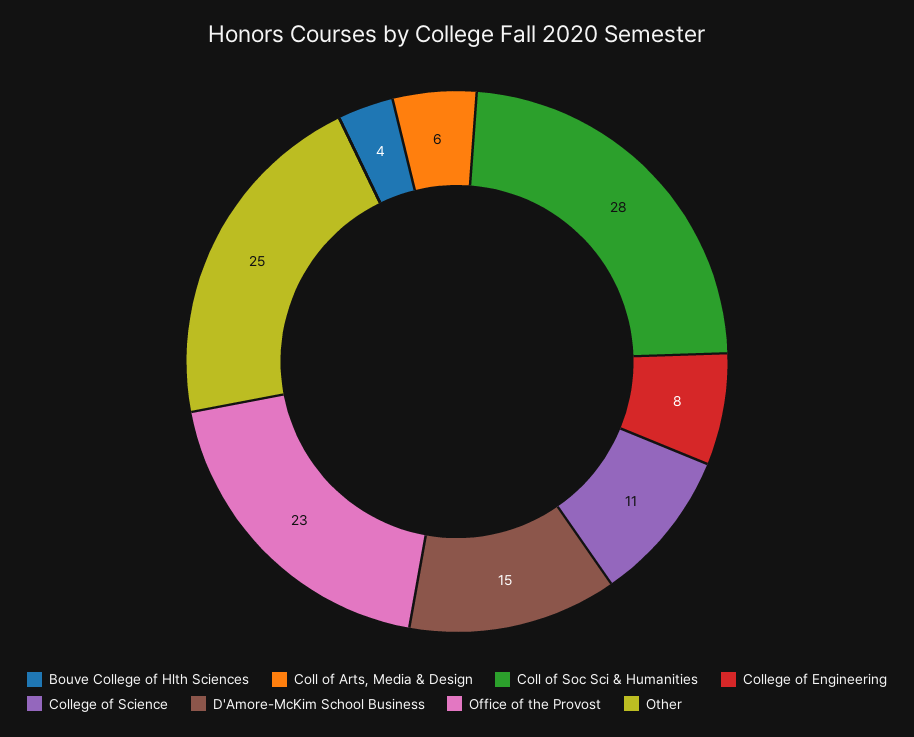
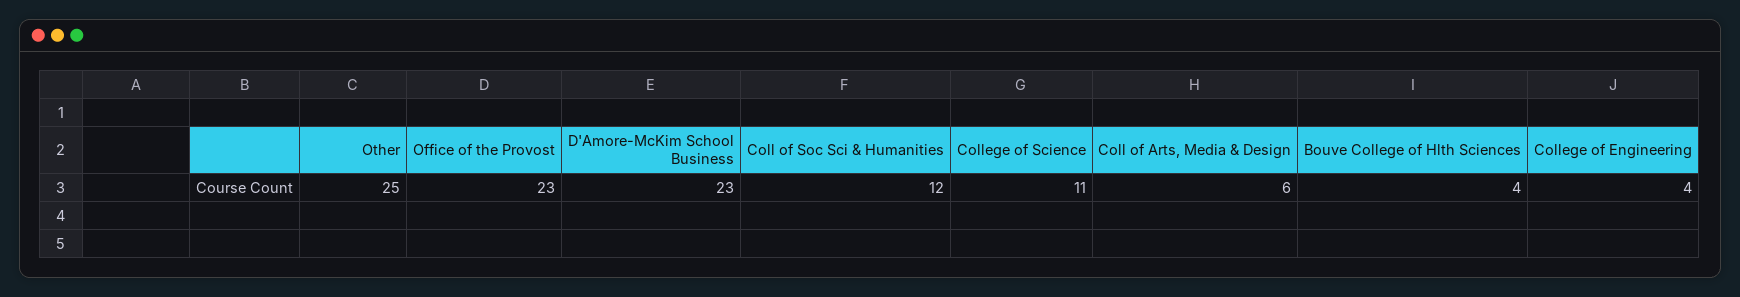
  {
    "Bouve College of Hlth Sciences": 4,
    "Coll of Arts, Media & Design": 6,
-   "Coll of Soc Sci & Humanities": 28,
+   "Coll of Soc Sci & Humanities": 12,
-   "College of Engineering": 8,
+   "College of Engineering": 4,
    "College of Science": 11,
-   "D'Amore-McKim School Business": 15,
+   "D'Amore-McKim School Business": 23,
    "Office of the Provost": 23,
    "Other": 25
  }

